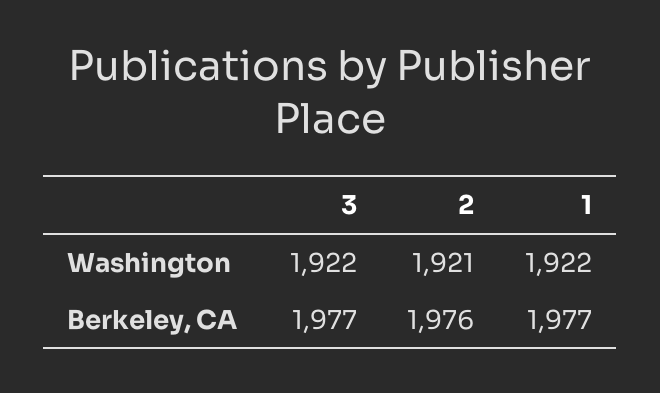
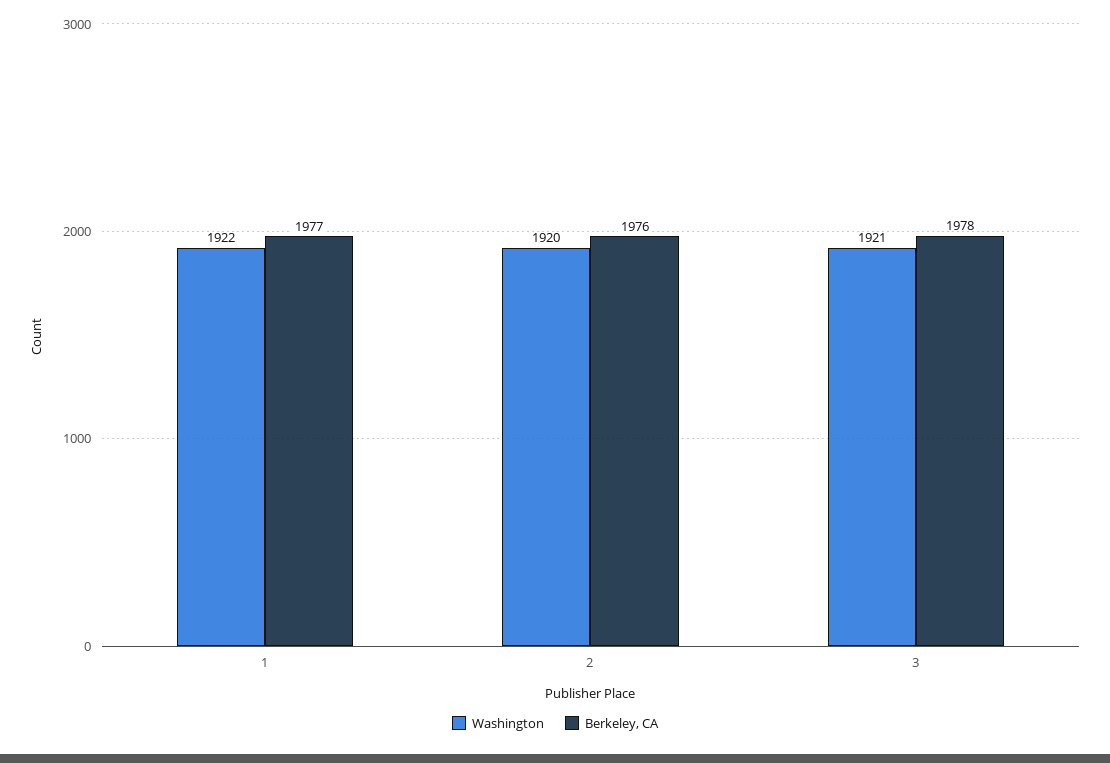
  {
    "Washington": {
-     "3": 1922,
+     "3": 1921,
-     "2": 1921,
+     "2": 1920,
      "1": 1922
    },
    "Berkeley, CA": {
-     "3": 1977,
+     "3": 1978,
      "2": 1976,
      "1": 1977
    }
  }

